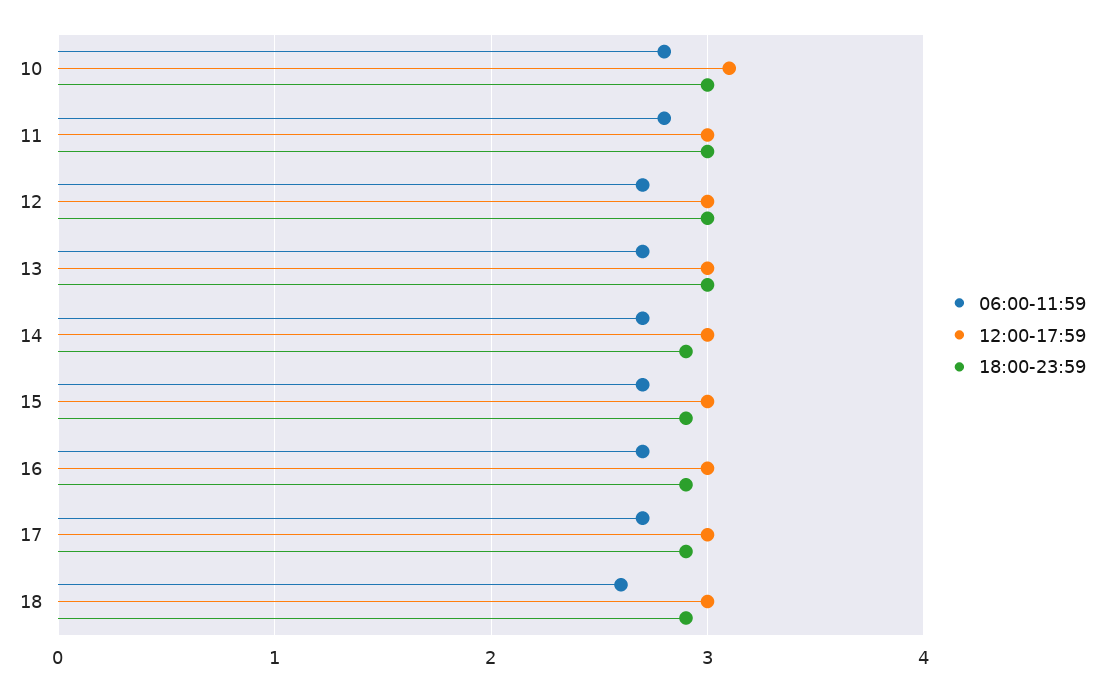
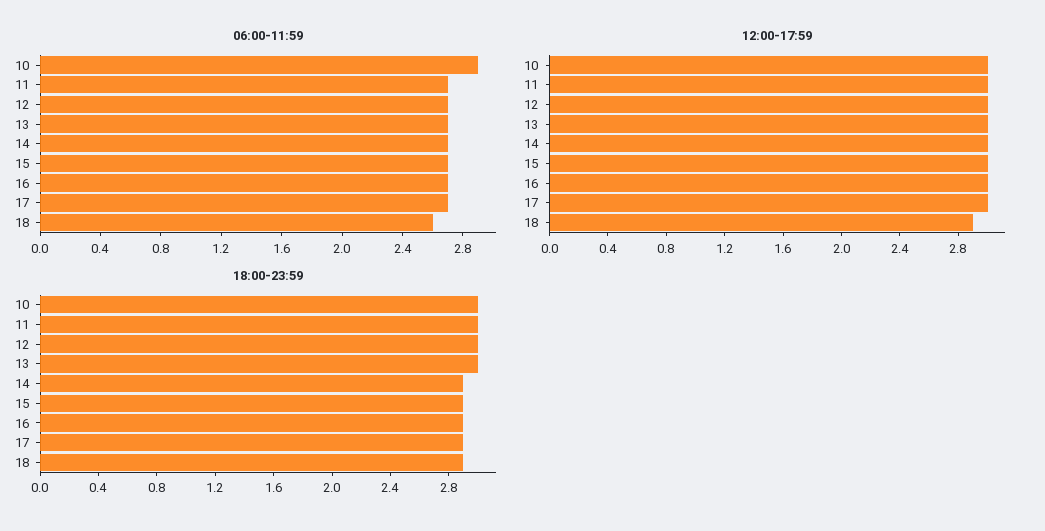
  {
    "06:00-11:59": {
-     "10": 2.8,
+     "10": 2.9,
-     "11": 2.8,
+     "11": 2.7,
      "12": 2.7,
      "13": 2.7,
      "14": 2.7,
      "15": 2.7,
      "16": 2.7,
      "17": 2.7,
      "18": 2.6
    },
    "12:00-17:59": {
-     "10": 3.1,
+     "10": 3,
      "11": 3,
      "12": 3,
      "13": 3,
      "14": 3,
      "15": 3,
      "16": 3,
      "17": 3,
-     "18": 3
+     "18": 2.9
    },
    "18:00-23:59": {
      "10": 3,
      "11": 3,
      "12": 3,
      "13": 3,
      "14": 2.9,
      "15": 2.9,
      "16": 2.9,
      "17": 2.9,
      "18": 2.9
    }
  }

